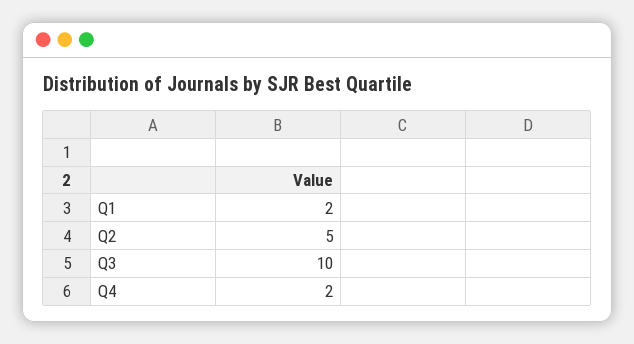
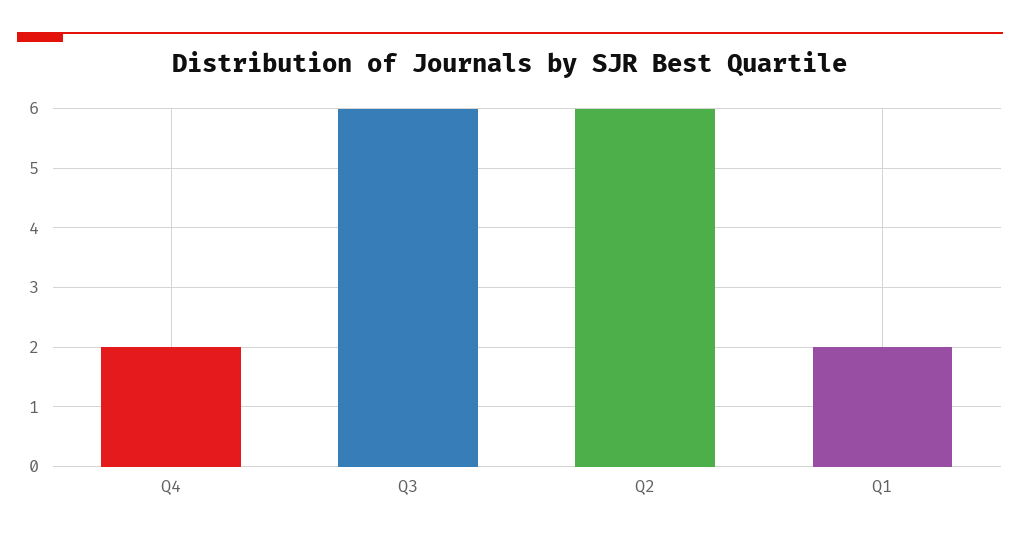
  {
    "Q1": 2,
-   "Q2": 5,
+   "Q2": 6,
-   "Q3": 10,
+   "Q3": 6,
    "Q4": 2
  }

